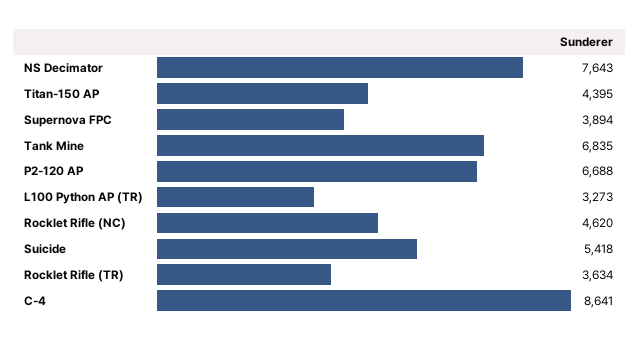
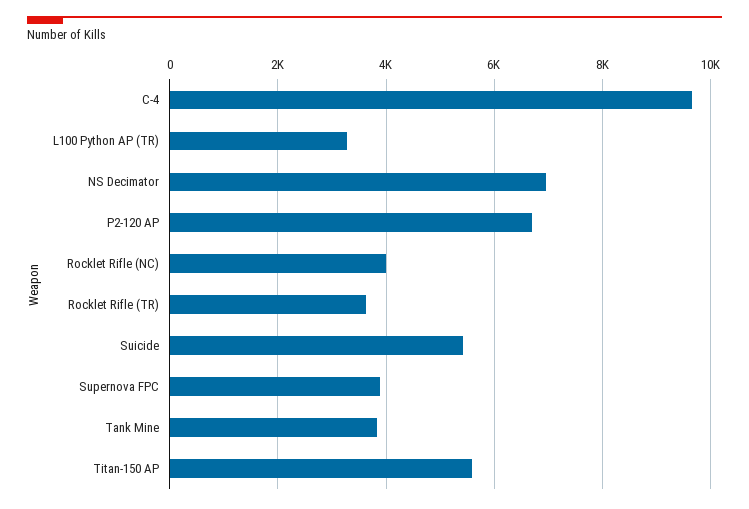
  {
-   "NS Decimator": 7643,
+   "NS Decimator": 7000,
-   "Titan-150 AP": 4395,
+   "Titan-150 AP": 5600,
    "Supernova FPC": 3894,
-   "Tank Mine": 6835,
+   "Tank Mine": 3800,
    "P2-120 AP": 6688,
    "L100 Python AP (TR)": 3273,
-   "Rocklet Rifle (NC)": 4620,
+   "Rocklet Rifle (NC)": 4000,
    "Suicide": 5418,
    "Rocklet Rifle (TR)": 3634,
-   "C-4": 8641
+   "C-4": 9600
  }

